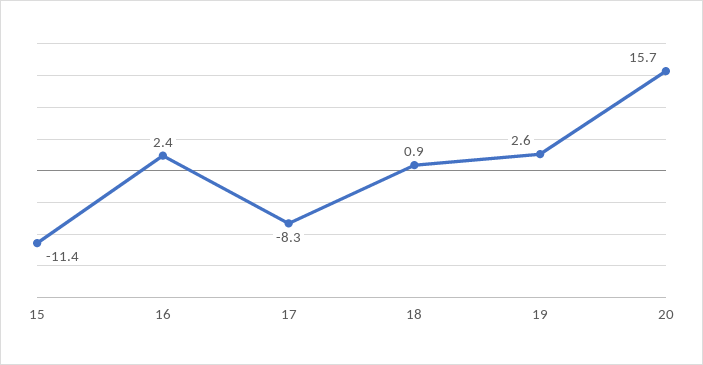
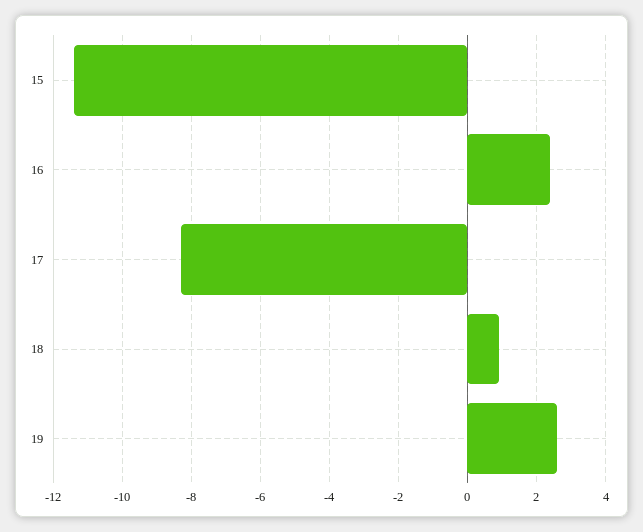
  {
    "15": -11.4,
    "16": 2.4,
    "17": -8.3,
    "18": 0.9,
-   "19": 2.6,
+   "19": 2.6
-   "20": 15.7
  }

